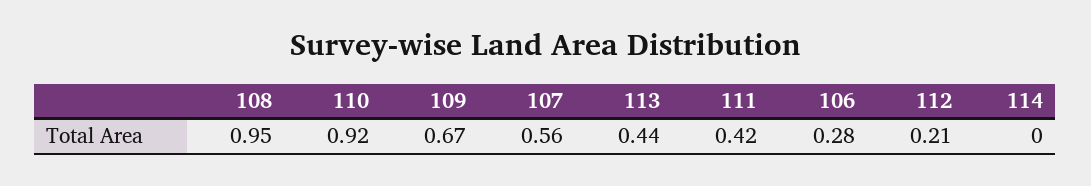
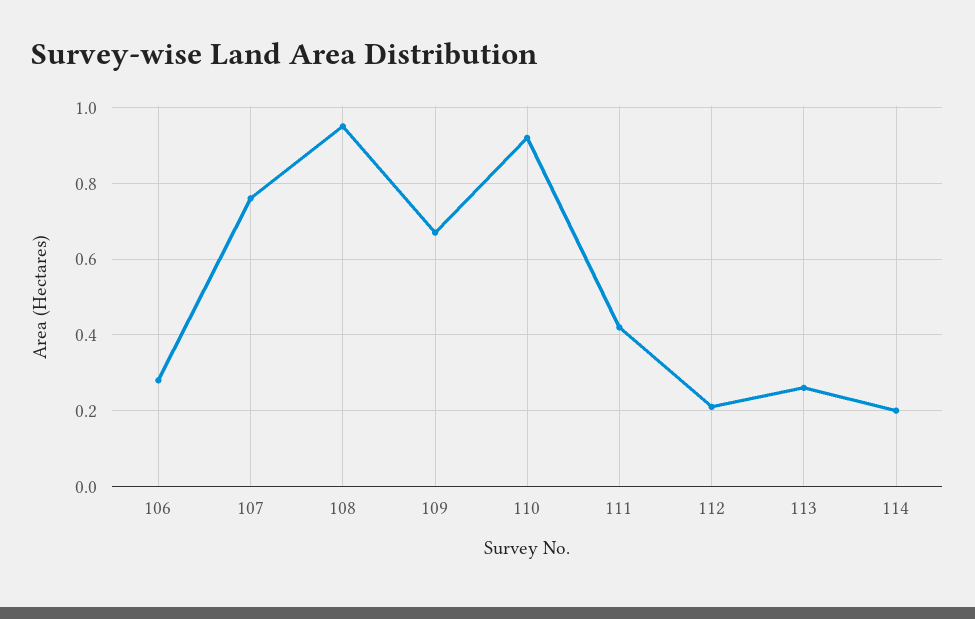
  {
    "108": 0.95,
    "110": 0.92,
    "109": 0.67,
-   "107": 0.56,
+   "107": 0.75,
-   "113": 0.44,
+   "113": 0.25,
    "111": 0.42,
    "106": 0.28,
    "112": 0.21,
-   "114": 0
+   "114": 0.2
  }

